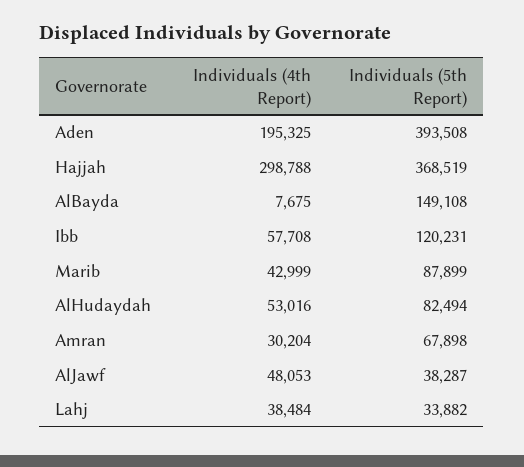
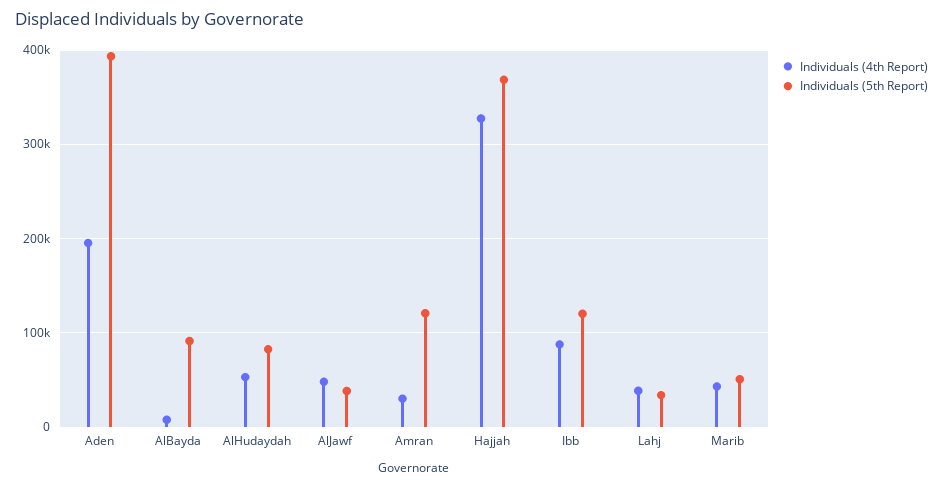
  {
    "Individuals (4th Report)": {
      "Aden": 195325,
-     "Hajjah": 298788,
+     "Hajjah": 330000,
      "AlBayda": 7675,
-     "Ibb": 57708,
+     "Ibb": 90000,
      "Marib": 42999,
      "AlHudaydah": 53016,
      "Amran": 30204,
      "AlJawf": 48053,
      "Lahj": 38484
    },
    "Individuals (5th Report)": {
      "Aden": 393508,
      "Hajjah": 368519,
-     "AlBayda": 149108,
+     "AlBayda": 90000,
      "Ibb": 120231,
-     "Marib": 87899,
+     "Marib": 50000,
      "AlHudaydah": 82494,
-     "Amran": 67898,
+     "Amran": 120000,
      "AlJawf": 38287,
      "Lahj": 33882
    }
  }

